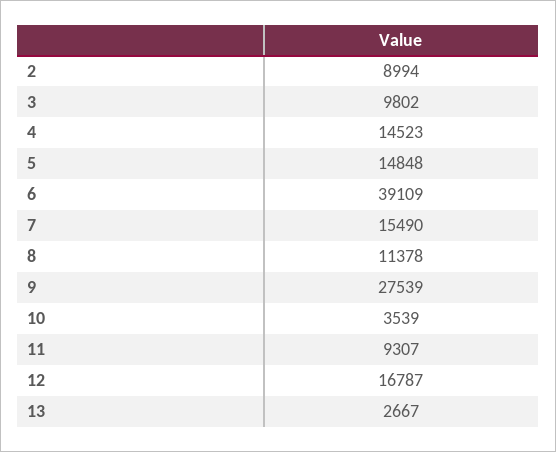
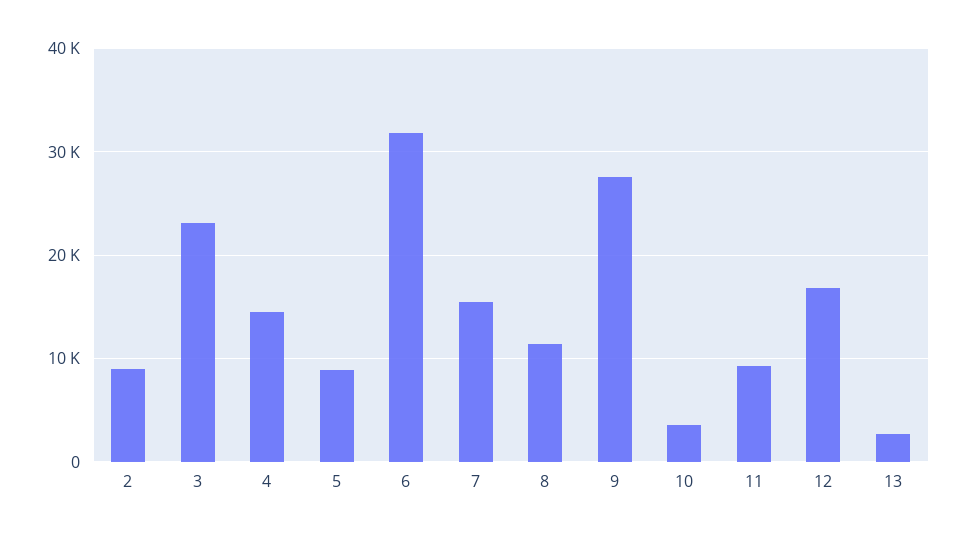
  {
    "2": 8994,
-   "3": 9802,
+   "3": 23000,
    "4": 14523,
-   "5": 14848,
+   "5": 9000,
-   "6": 39109,
+   "6": 32000,
    "7": 15490,
    "8": 11378,
    "9": 27539,
    "10": 3539,
    "11": 9307,
    "12": 16787,
    "13": 2667
  }

